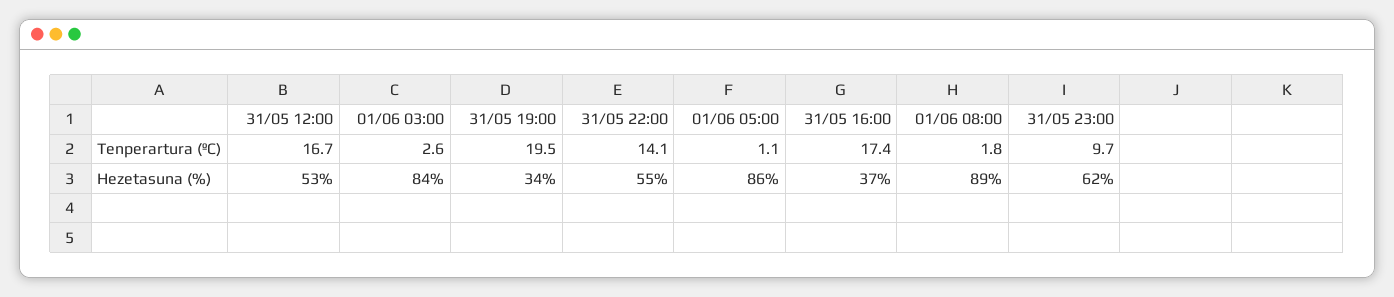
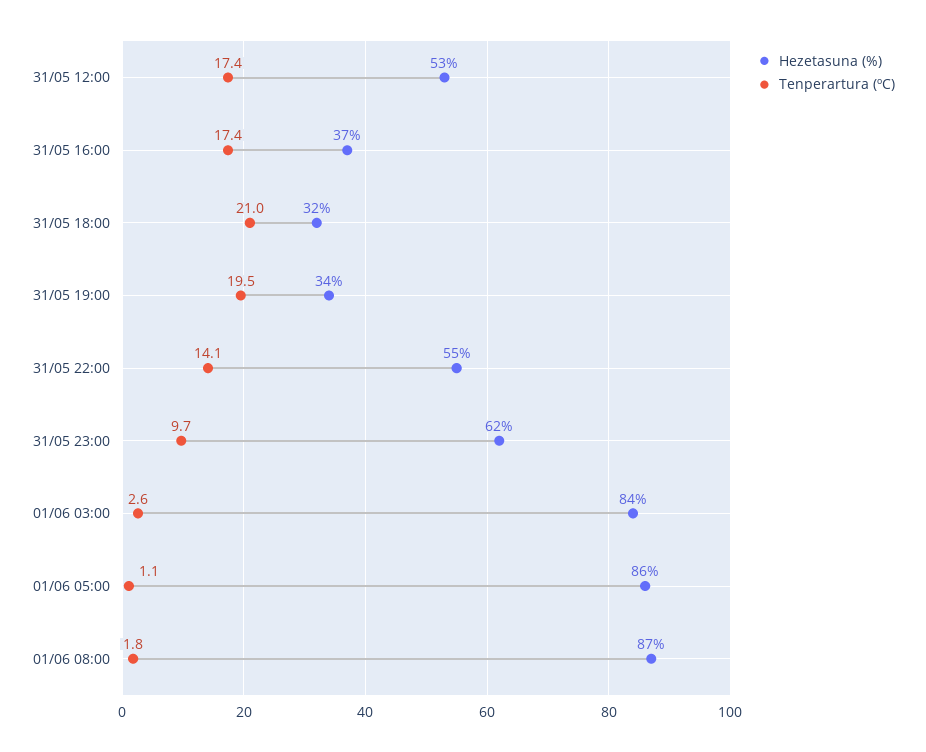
  {
    "Tenperartura (ºC)": {
-     "31/05 12:00": 16.7,
+     "31/05 12:00": 17.4,
      "01/06 03:00": 2.6,
      "31/05 19:00": 19.5,
      "31/05 22:00": 14.1,
      "01/06 05:00": 1.1,
      "31/05 16:00": 17.4,
      "01/06 08:00": 1.8,
-     "31/05 23:00": 9.7
+     "31/05 23:00": 9.7,
+     "31/05 18:00": 21
    },
    "Hezetasuna (%)": {
      "31/05 12:00": 53,
      "01/06 03:00": 84,
      "31/05 19:00": 34,
      "31/05 22:00": 55,
      "01/06 05:00": 86,
      "31/05 16:00": 37,
-     "01/06 08:00": 89,
+     "01/06 08:00": 87,
-     "31/05 23:00": 62
+     "31/05 23:00": 62,
+     "31/05 18:00": 32
    }
  }

